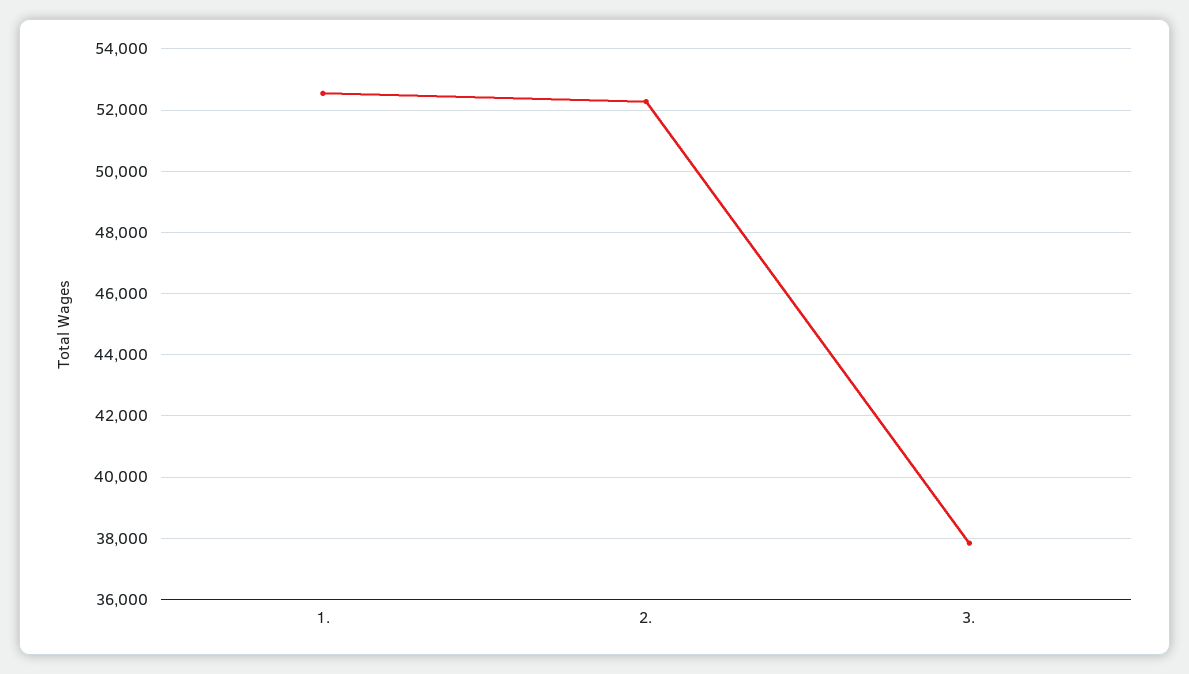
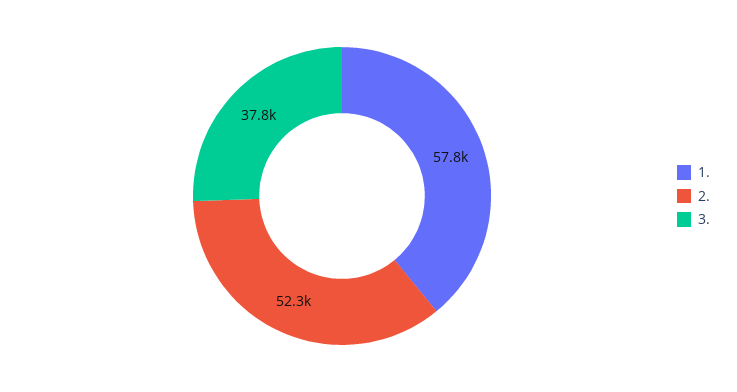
  {
-   "1.": 52600,
+   "1.": 57800,
    "2.": 52300,
    "3.": 37800
  }

